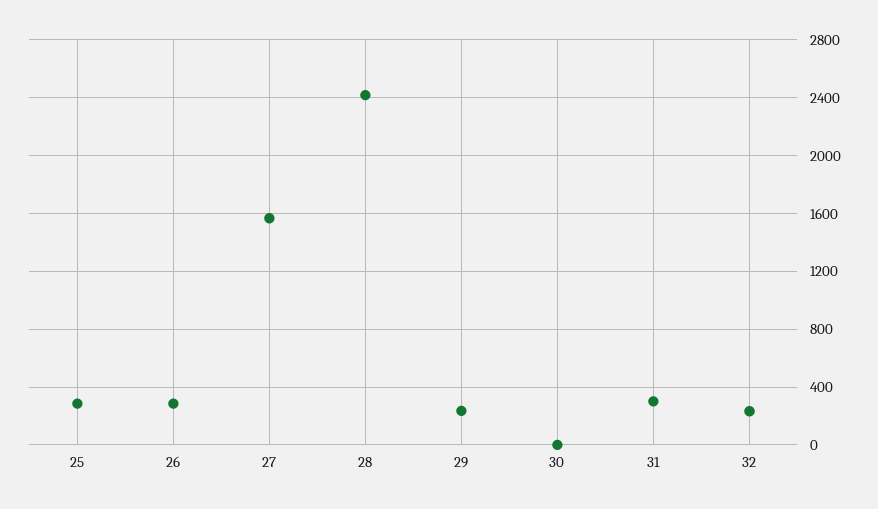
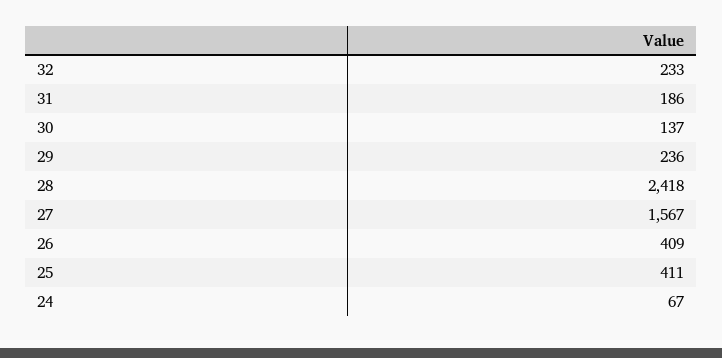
  {
-   "25": 300,
+   "25": 411,
-   "26": 300,
+   "26": 409,
    "27": 1567,
    "28": 2418,
    "29": 236,
-   "30": 0,
+   "30": 137,
-   "31": 300,
+   "31": 186,
-   "32": 233
+   "32": 233,
+   "24": 67
  }

